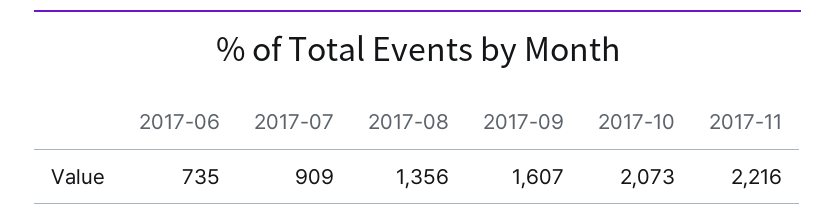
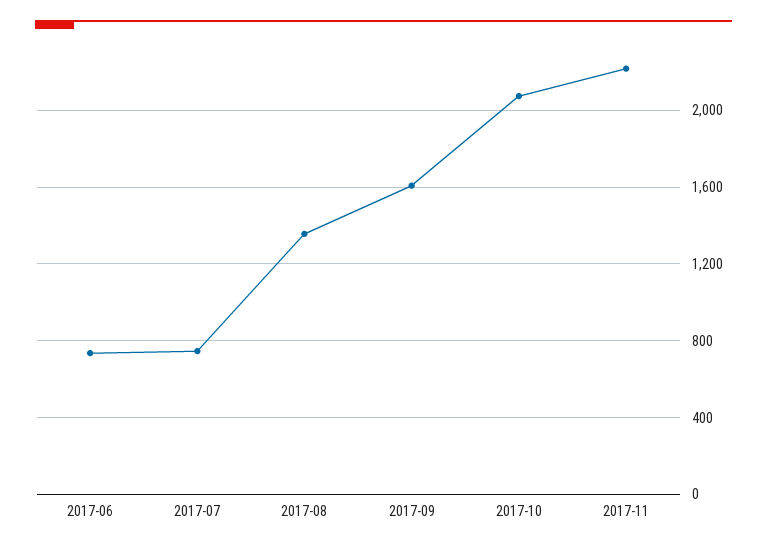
  {
    "2017-06": 735,
-   "2017-07": 909,
+   "2017-07": 750,
    "2017-08": 1356,
    "2017-09": 1607,
    "2017-10": 2073,
    "2017-11": 2216
  }

